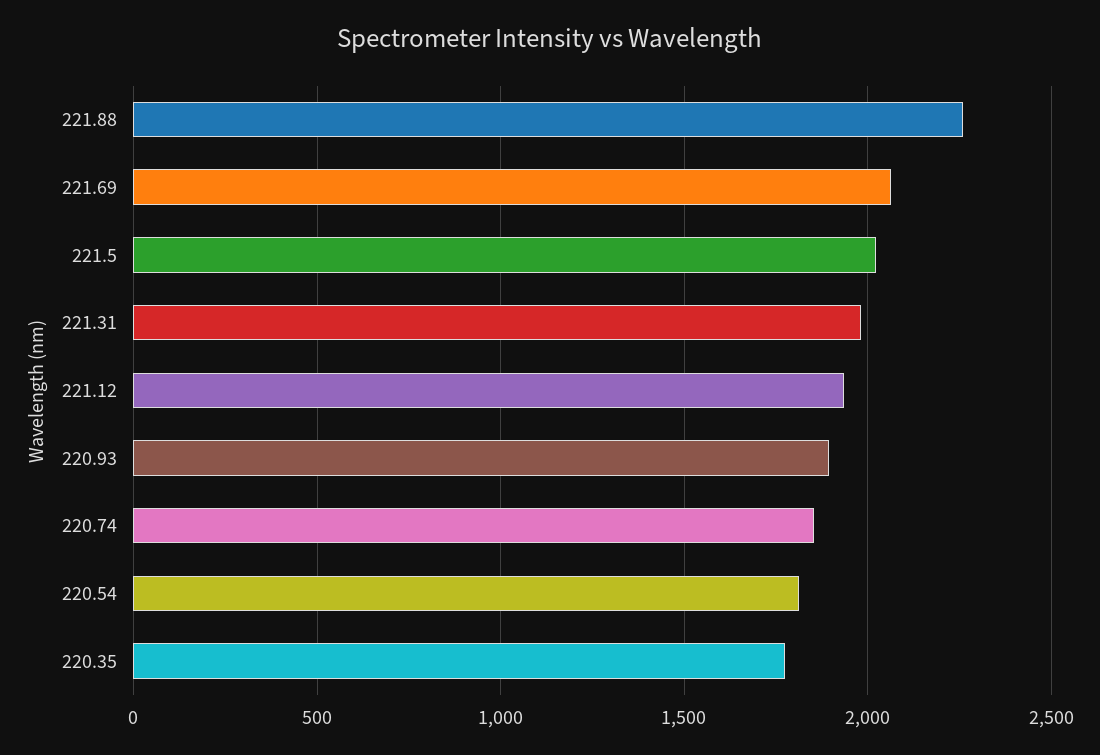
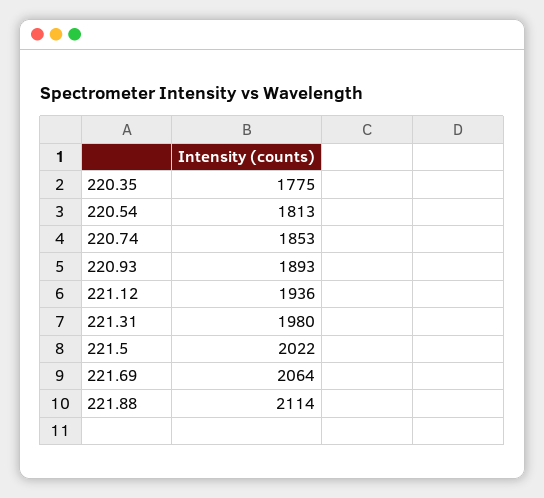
  {
-   "221.88": 2250,
+   "221.88": 2114,
    "221.69": 2064,
    "221.5": 2022,
    "221.31": 1980,
    "221.12": 1936,
    "220.93": 1893,
    "220.74": 1853,
    "220.54": 1813,
    "220.35": 1775
  }

